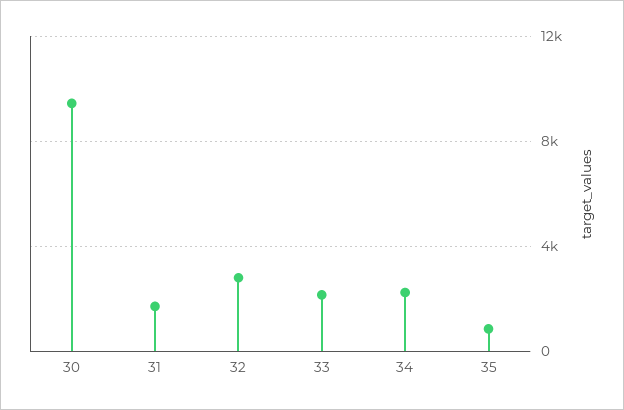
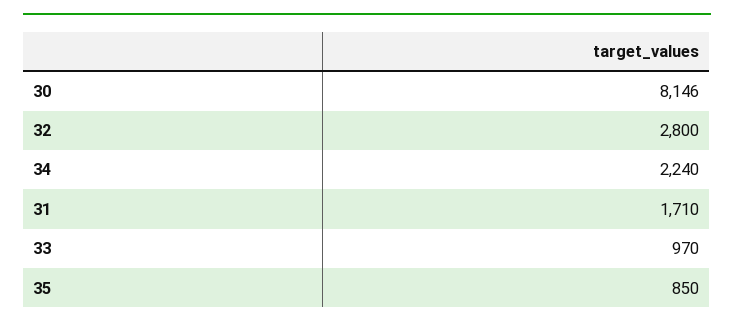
  {
-   "30": 9500,
+   "30": 8146,
    "31": 1710,
    "32": 2800,
-   "33": 2000,
+   "33": 970,
    "34": 2240,
    "35": 850
  }

